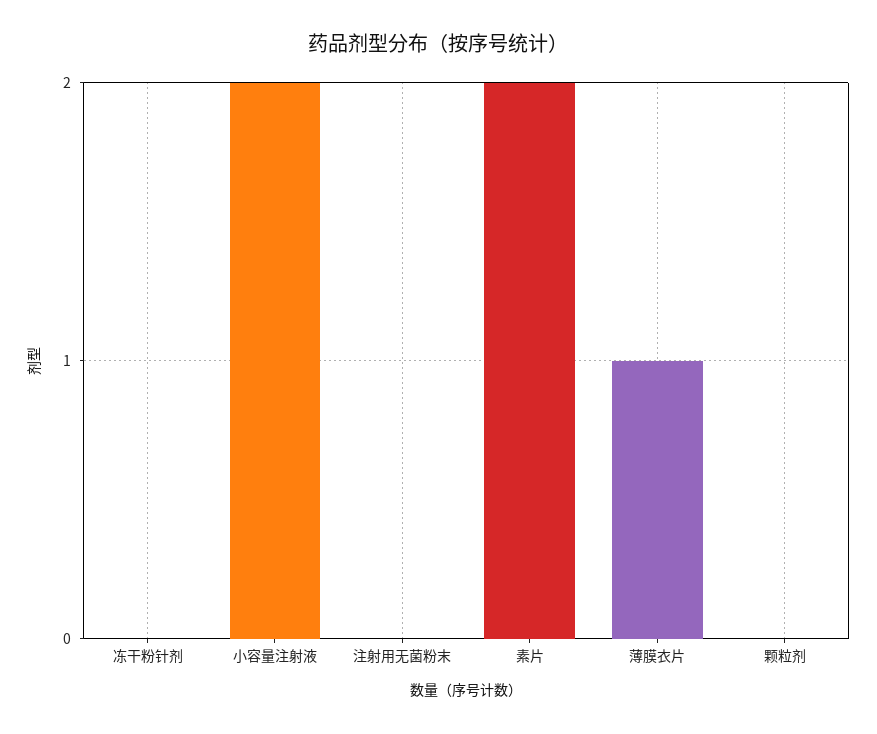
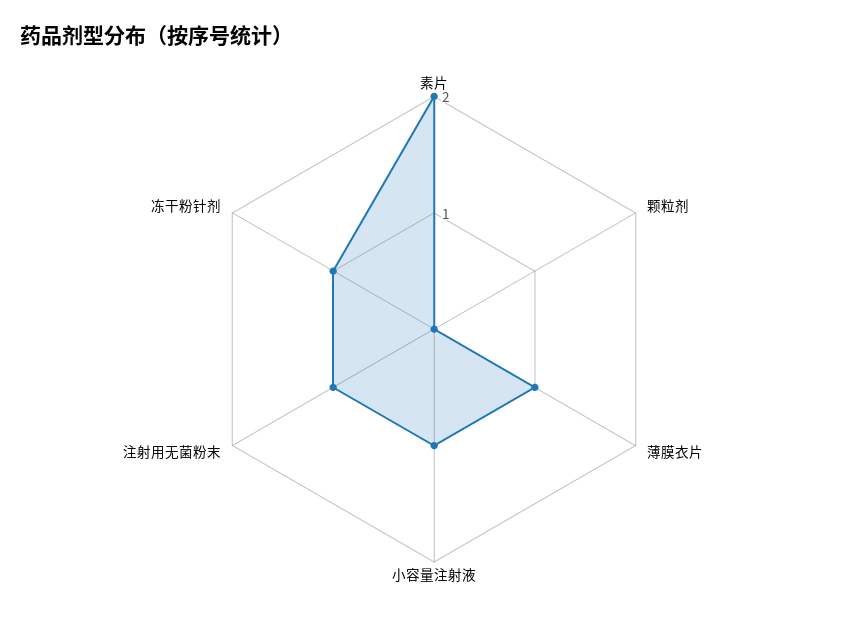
  {
-   "冻干粉针剂": 0,
+   "冻干粉针剂": 1,
-   "小容量注射液": 2,
+   "小容量注射液": 1,
-   "注射用无菌粉末": 0,
+   "注射用无菌粉末": 1,
    "素片": 2,
    "薄膜衣片": 1,
    "颗粒剂": 0
  }

